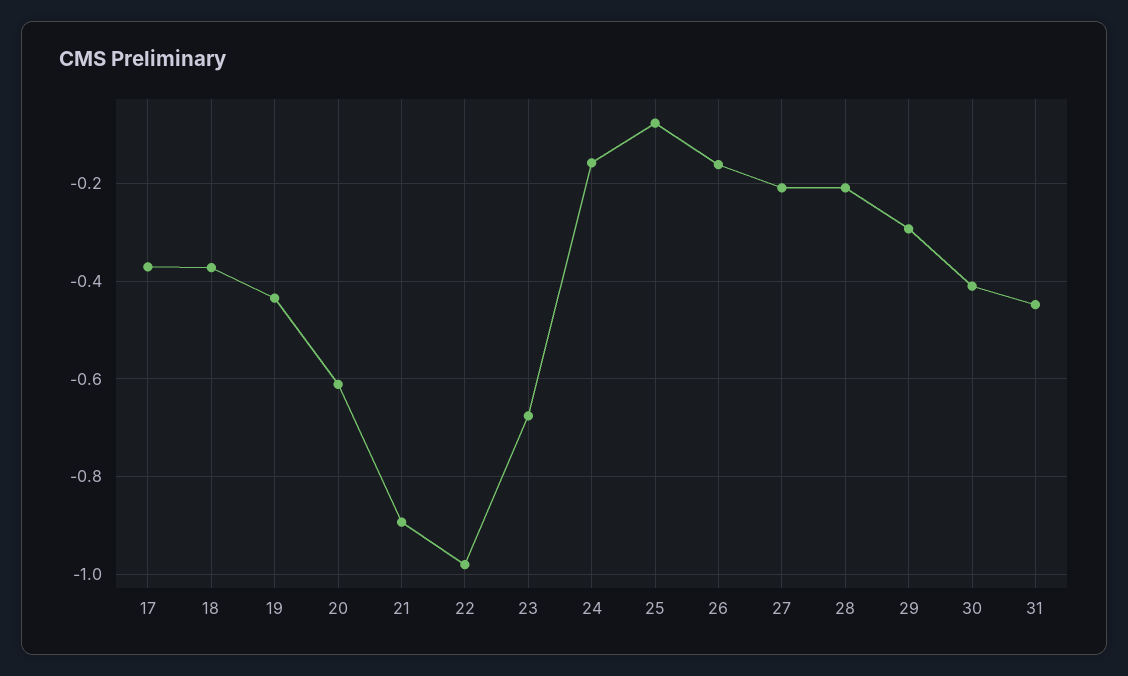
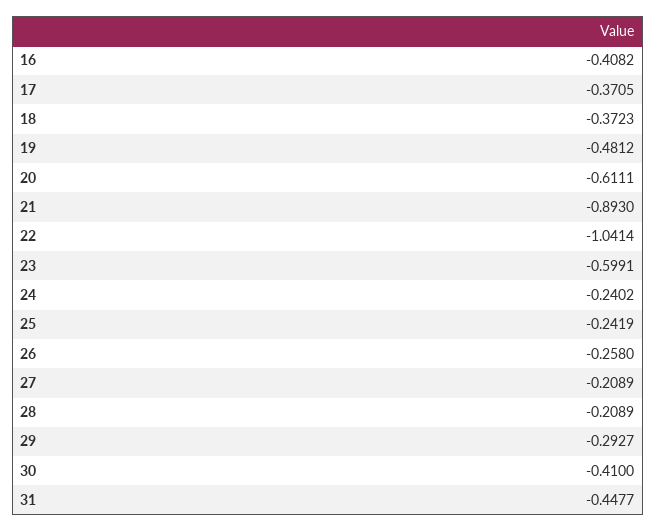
  {
    "17": -0.3705,
    "18": -0.3723,
-   "19": -0.44,
+   "19": -0.4812,
    "20": -0.6111,
    "21": -0.893,
-   "22": -0.98,
+   "22": -1.0414,
-   "23": -0.68,
+   "23": -0.5991,
-   "24": -0.16,
+   "24": -0.2402,
-   "25": -0.08,
+   "25": -0.2419,
-   "26": -0.16,
+   "26": -0.258,
    "27": -0.2089,
    "28": -0.2089,
    "29": -0.2927,
    "30": -0.41,
-   "31": -0.4477
+   "31": -0.4477,
+   "16": -0.4082
  }

